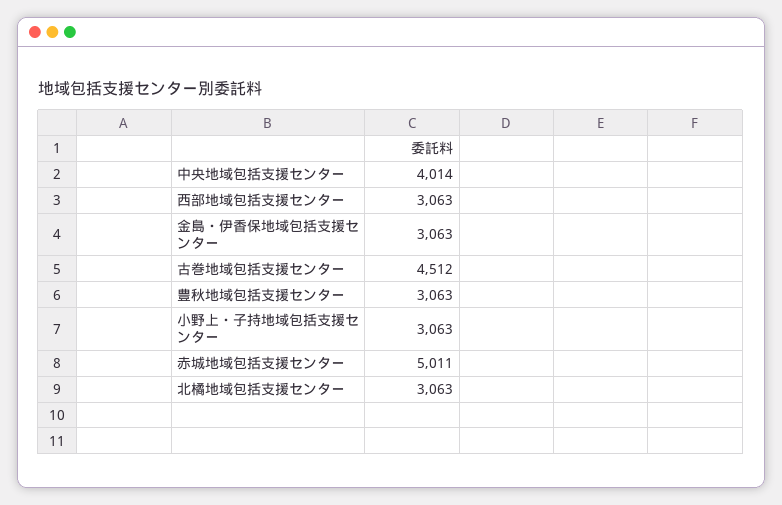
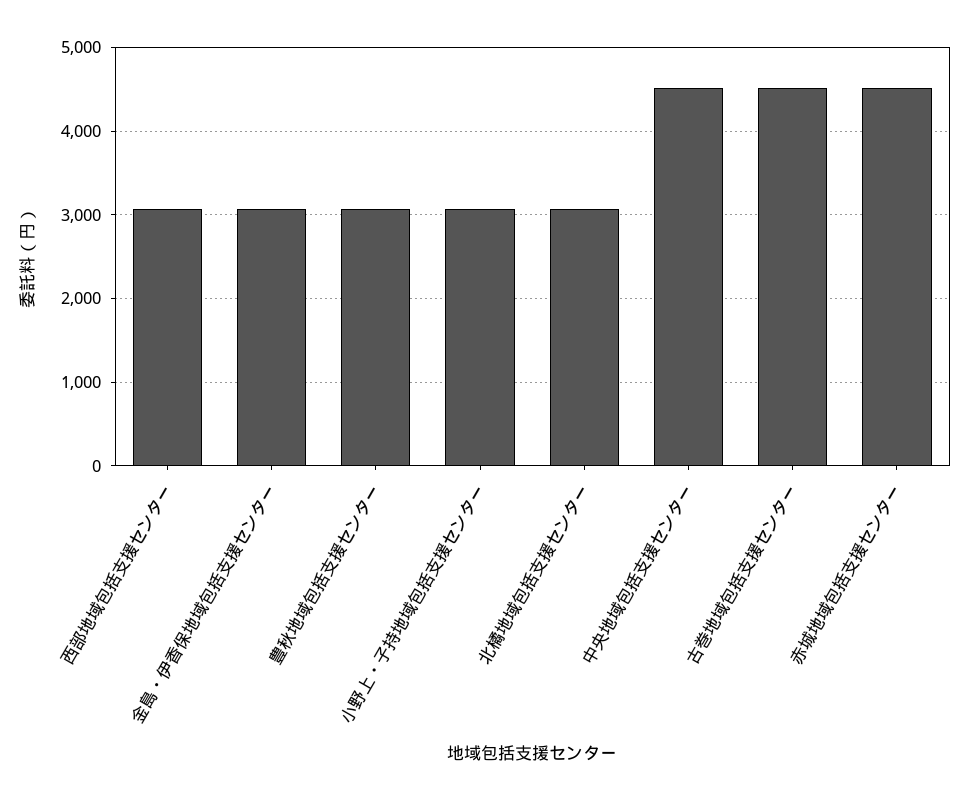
  {
-   "中央地域包括支援センター": 4014,
+   "中央地域包括支援センター": 4500,
    "西部地域包括支援センター": 3063,
    "金島・伊香保地域包括支援センター": 3063,
    "古巻地域包括支援センター": 4512,
    "豊秋地域包括支援センター": 3063,
    "小野上・子持地域包括支援センター": 3063,
-   "赤城地域包括支援センター": 5011,
+   "赤城地域包括支援センター": 4500,
    "北橘地域包括支援センター": 3063
  }

